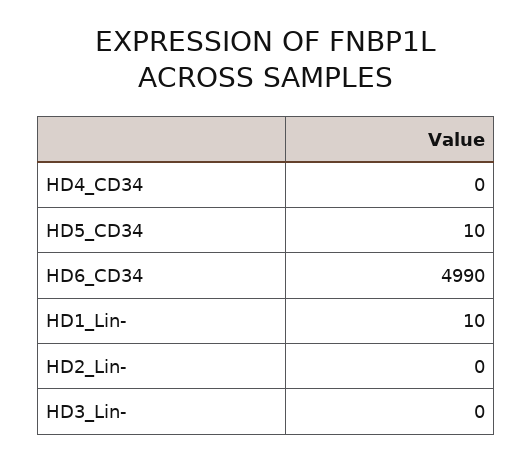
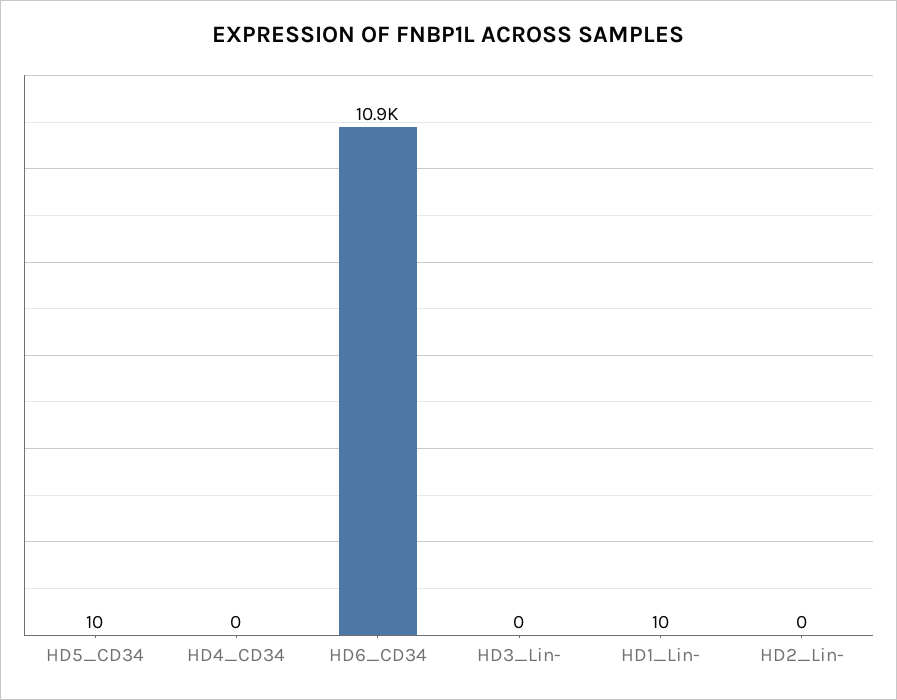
  {
    "HD4_CD34": 0,
    "HD5_CD34": 10,
-   "HD6_CD34": 4990,
+   "HD6_CD34": 10900,
    "HD1_Lin-": 10,
    "HD2_Lin-": 0,
    "HD3_Lin-": 0
  }

